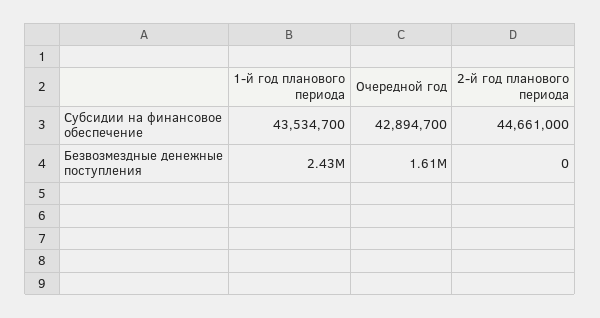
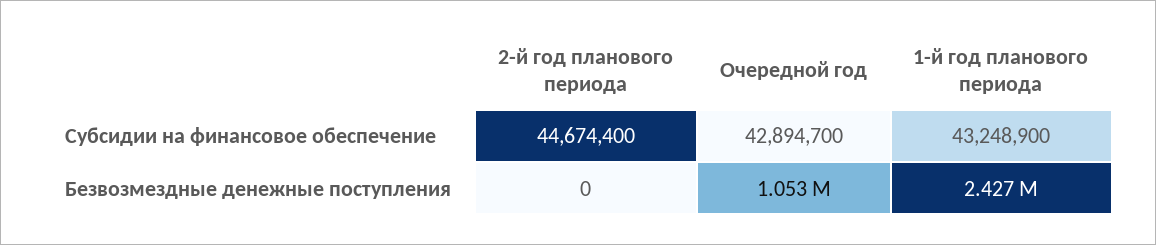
  {
    "1-й год планового периода": {
-     "Субсидии на финансовое обеспечение": 43534700,
+     "Субсидии на финансовое обеспечение": 43248900,
      "Безвозмездные денежные поступления": 2427000
    },
    "Очередной год": {
      "Субсидии на финансовое обеспечение": 42894700,
-     "Безвозмездные денежные поступления": 1610000
+     "Безвозмездные денежные поступления": 1053000
    },
    "2-й год планового периода": {
-     "Субсидии на финансовое обеспечение": 44661000,
+     "Субсидии на финансовое обеспечение": 44674400,
      "Безвозмездные денежные поступления": 0
    }
  }

